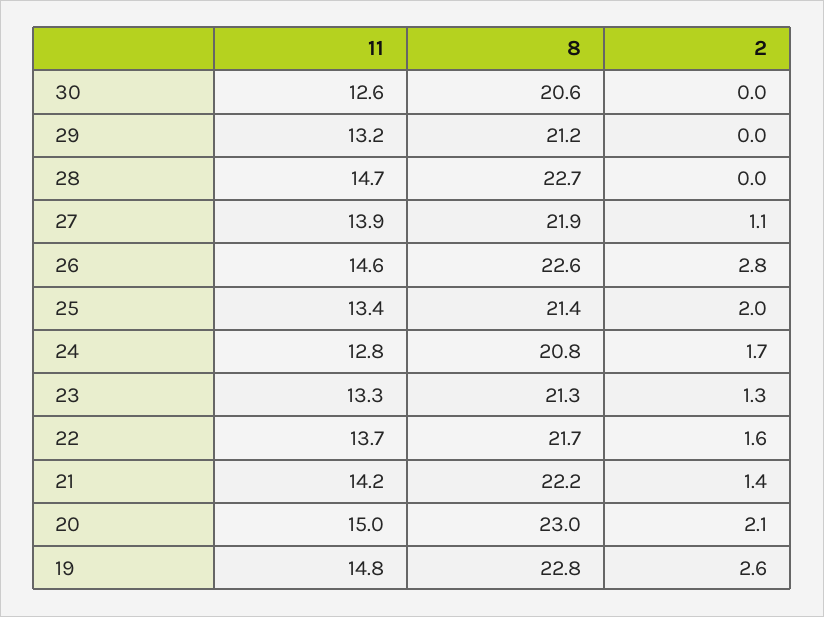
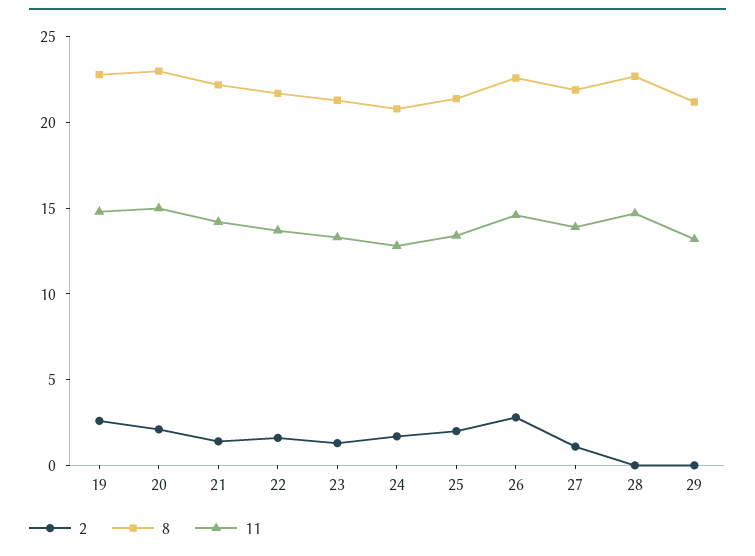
  {
    "11": {
-     "30": 12.6,
      "29": 13.2,
      "28": 14.7,
      "27": 13.9,
      "26": 14.6,
      "25": 13.4,
      "24": 12.8,
      "23": 13.3,
      "22": 13.7,
      "21": 14.2,
      "20": 15,
      "19": 14.8
    },
    "8": {
-     "30": 20.6,
      "29": 21.2,
      "28": 22.7,
      "27": 21.9,
      "26": 22.6,
      "25": 21.4,
      "24": 20.8,
      "23": 21.3,
      "22": 21.7,
      "21": 22.2,
      "20": 23,
      "19": 22.8
    },
    "2": {
-     "30": 0,
      "29": 0,
      "28": 0,
      "27": 1.1,
      "26": 2.8,
      "25": 2,
      "24": 1.7,
      "23": 1.3,
      "22": 1.6,
      "21": 1.4,
      "20": 2.1,
      "19": 2.6
    }
  }

